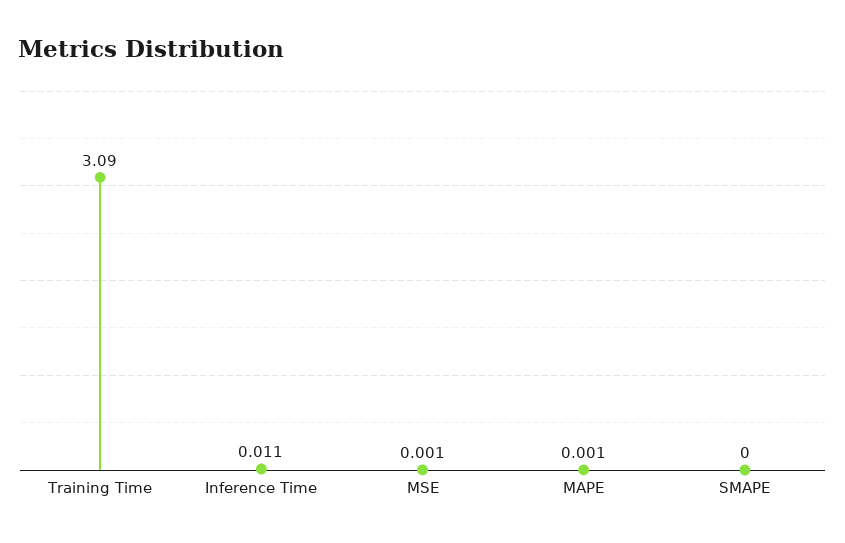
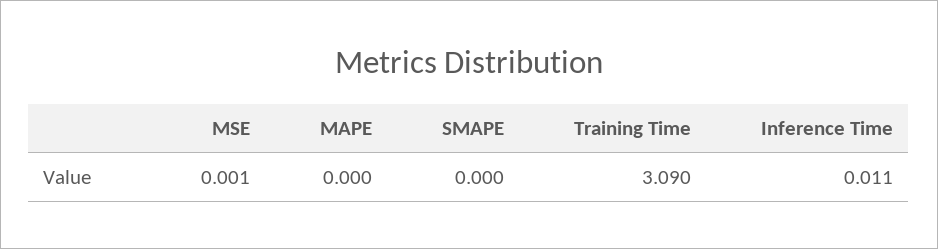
  {
    "Training Time": 3.09,
    "Inference Time": 0.011,
    "MSE": 0.001,
-   "MAPE": 0.001,
+   "MAPE": 0,
    "SMAPE": 0
  }

